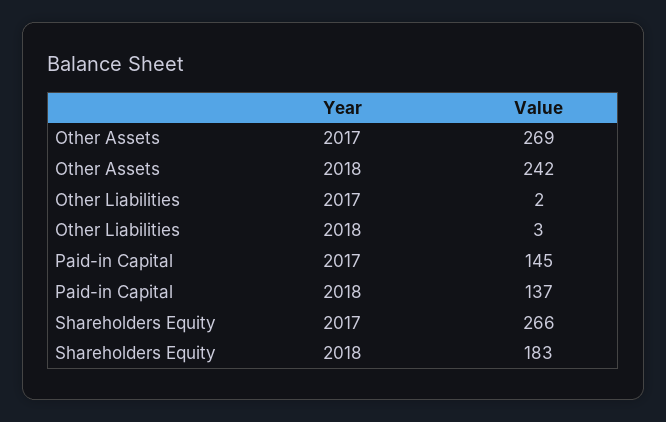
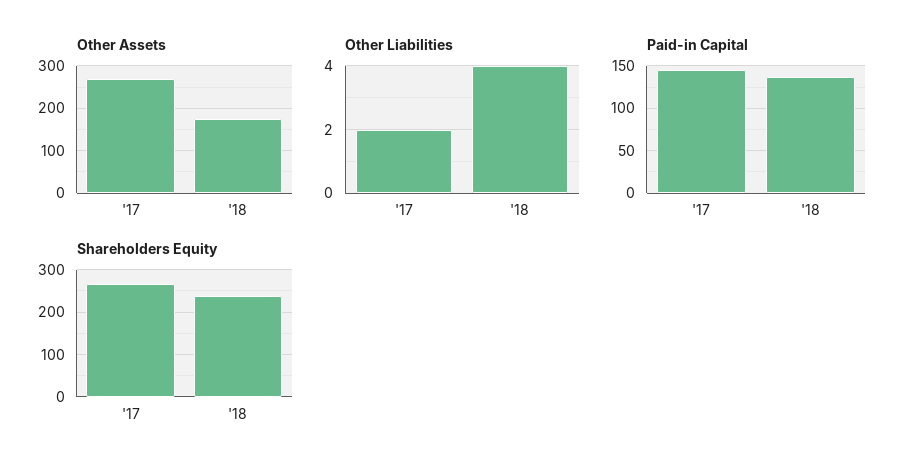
  {
    "Other Assets": {
      "2017": 269,
-     "2018": 242
+     "2018": 180
    },
    "Other Liabilities": {
      "2017": 2,
-     "2018": 3
+     "2018": 4
    },
    "Paid-in Capital": {
      "2017": 145,
      "2018": 137
    },
    "Shareholders Equity": {
      "2017": 266,
-     "2018": 183
+     "2018": 240
    }
  }

